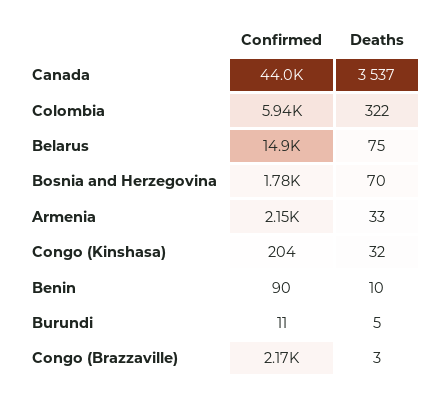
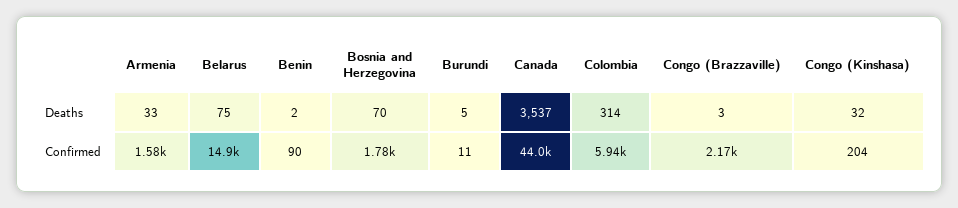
  {
    "Confirmed": {
      "Canada": 44000,
      "Colombia": 5940,
      "Belarus": 14900,
      "Bosnia and Herzegovina": 1780,
-     "Armenia": 2150,
+     "Armenia": 1580,
      "Congo (Kinshasa)": 204,
      "Benin": 90,
      "Burundi": 11,
      "Congo (Brazzaville)": 2170
    },
    "Deaths": {
      "Canada": 3537,
-     "Colombia": 322,
+     "Colombia": 314,
      "Belarus": 75,
      "Bosnia and Herzegovina": 70,
      "Armenia": 33,
      "Congo (Kinshasa)": 32,
-     "Benin": 10,
+     "Benin": 2,
      "Burundi": 5,
      "Congo (Brazzaville)": 3
    }
  }

